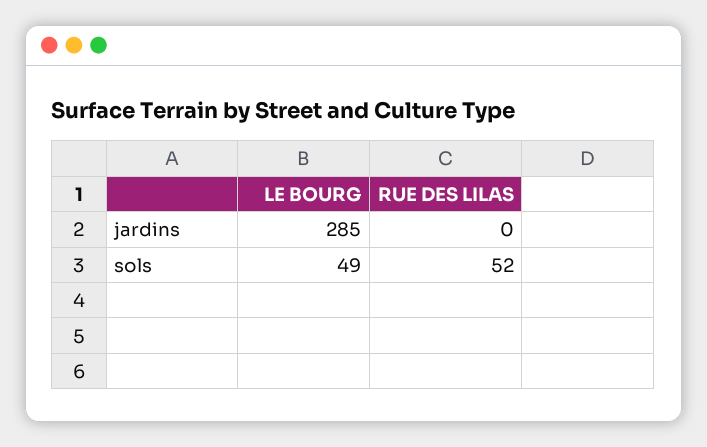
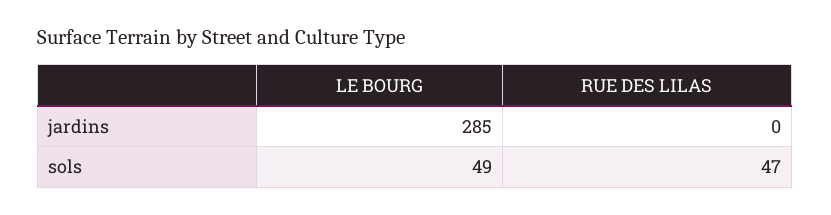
  {
    "LE BOURG": {
      "jardins": 285,
      "sols": 49
    },
    "RUE DES LILAS": {
      "jardins": 0,
-     "sols": 52
+     "sols": 47
    }
  }

